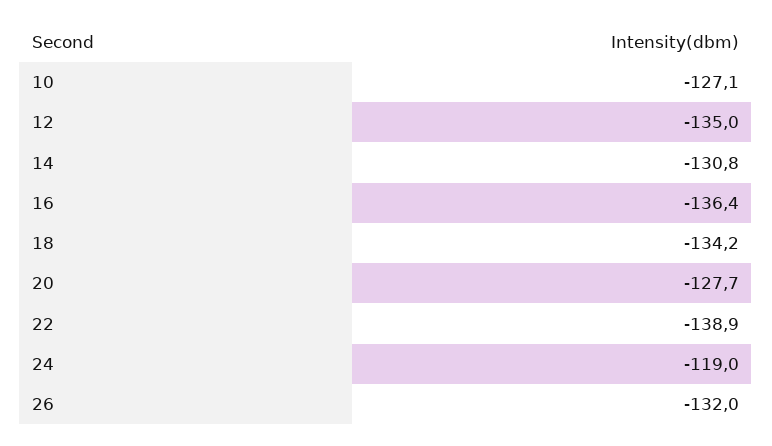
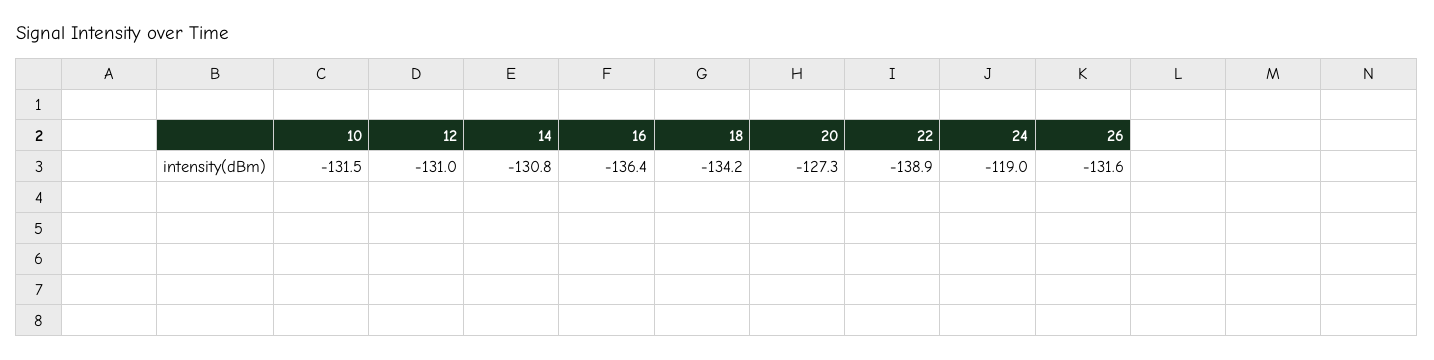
  {
-   "10": -127.1,
+   "10": -131.5,
-   "12": -135,
+   "12": -131,
    "14": -130.8,
    "16": -136.4,
    "18": -134.2,
-   "20": -127.7,
+   "20": -127.3,
    "22": -138.9,
    "24": -119,
-   "26": -132
+   "26": -131.6
  }

